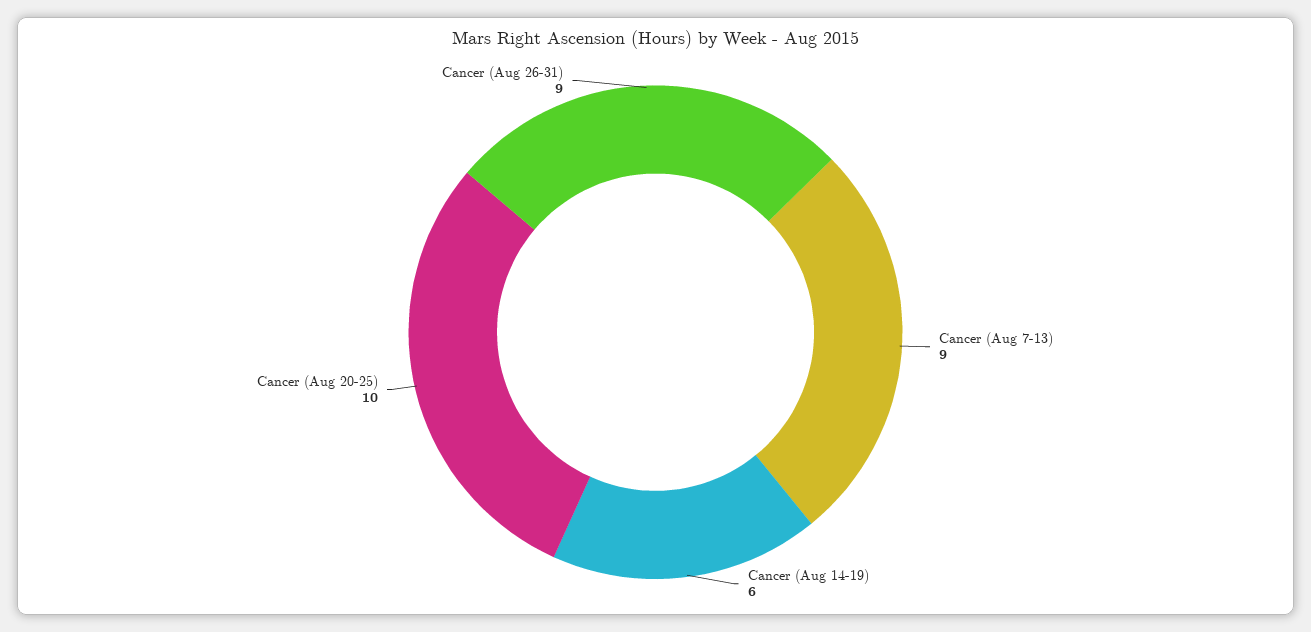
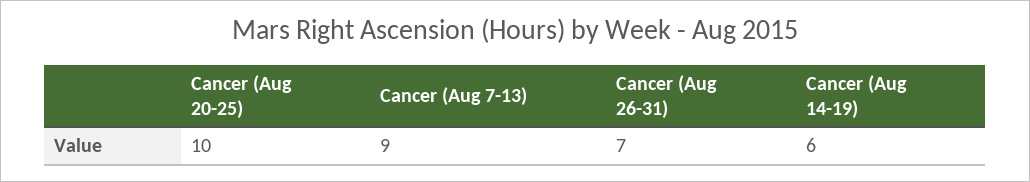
  {
    "Cancer (Aug 7-13)": 9,
    "Cancer (Aug 14-19)": 6,
    "Cancer (Aug 20-25)": 10,
-   "Cancer (Aug 26-31)": 9
+   "Cancer (Aug 26-31)": 7
  }

